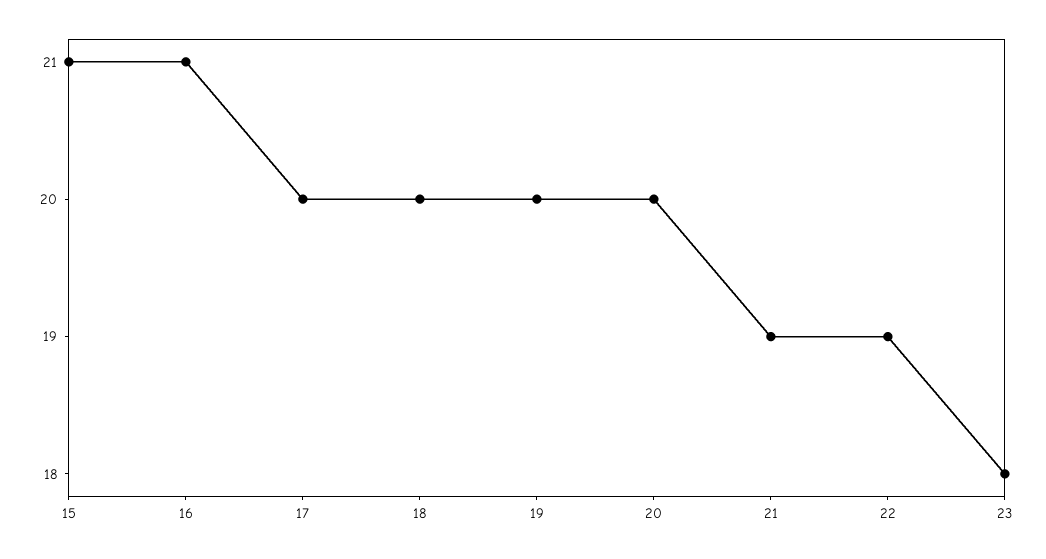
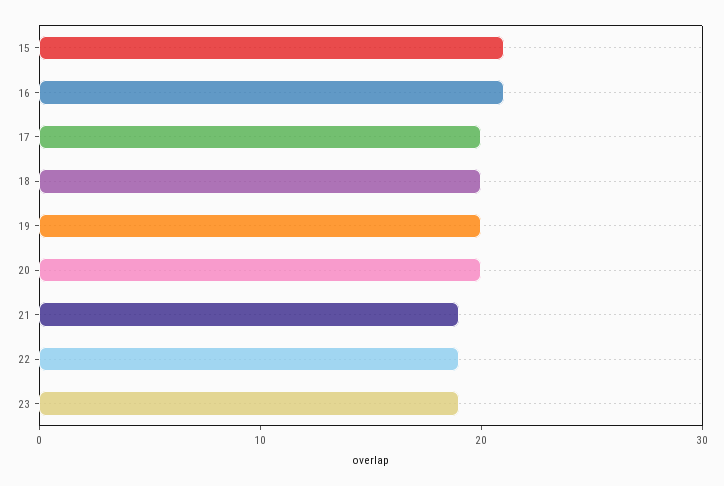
  {
    "15": 21,
    "16": 21,
    "17": 20,
    "18": 20,
    "19": 20,
    "20": 20,
    "21": 19,
    "22": 19,
-   "23": 18
+   "23": 19
  }

